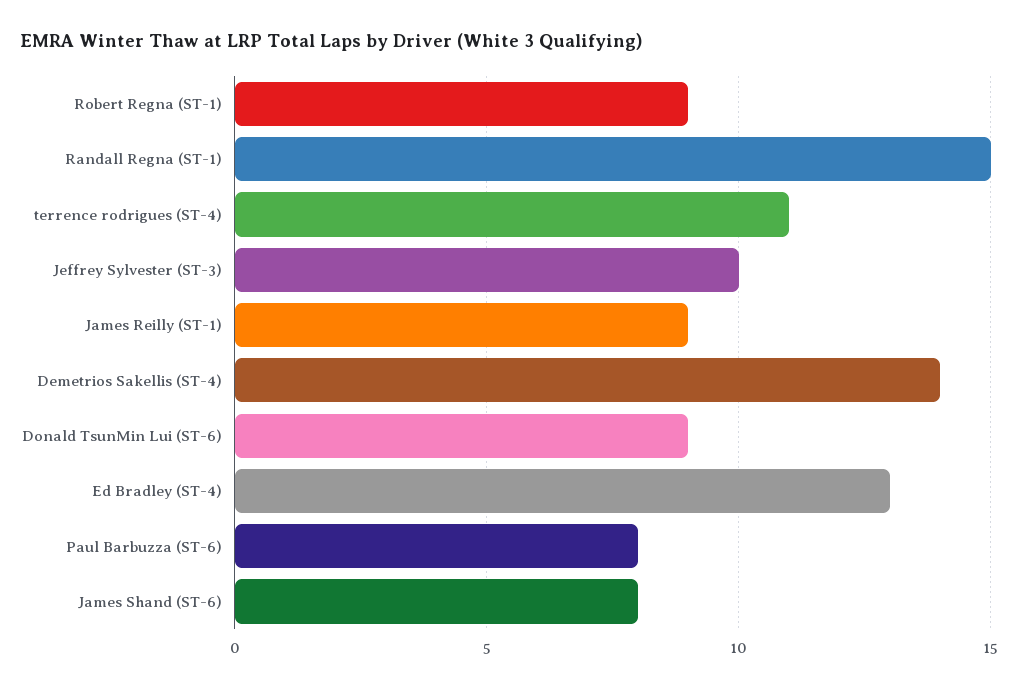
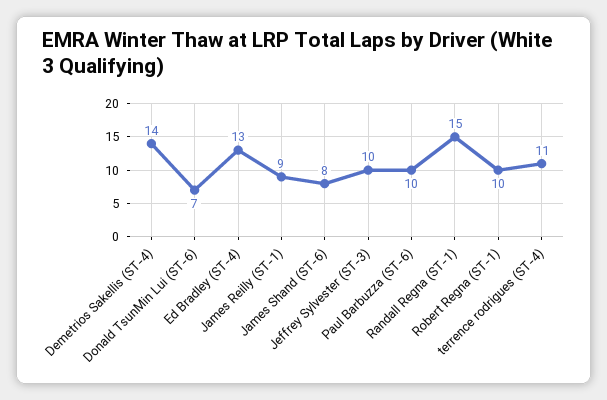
  {
-   "Robert Regna (ST-1)": 9,
+   "Robert Regna (ST-1)": 10,
    "Randall Regna (ST-1)": 15,
    "terrence rodrigues (ST-4)": 11,
    "Jeffrey Sylvester (ST-3)": 10,
    "James Reilly (ST-1)": 9,
    "Demetrios Sakellis (ST-4)": 14,
-   "Donald TsunMin Lui (ST-6)": 9,
+   "Donald TsunMin Lui (ST-6)": 7,
    "Ed Bradley (ST-4)": 13,
-   "Paul Barbuzza (ST-6)": 8,
+   "Paul Barbuzza (ST-6)": 10,
    "James Shand (ST-6)": 8
  }

